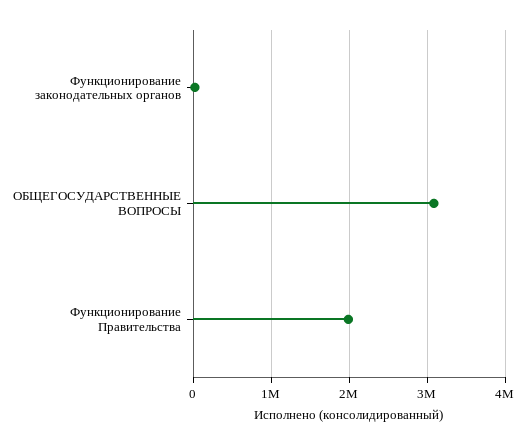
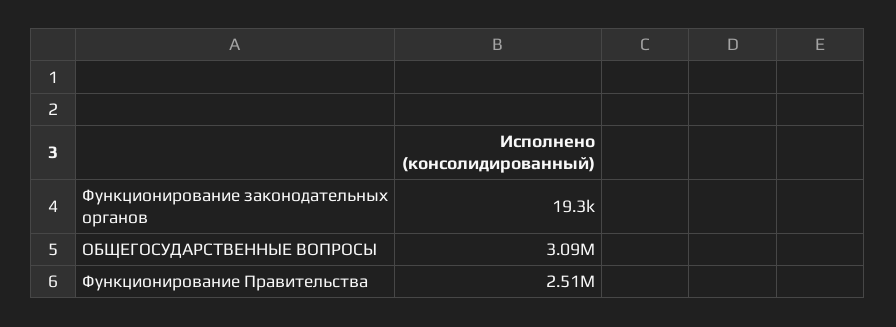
  {
    "Функционирование законодательных органов": 19300,
    "ОБЩЕГОСУДАРСТВЕННЫЕ ВОПРОСЫ": 3090000,
-   "Функционирование Правительства": 2000000
+   "Функционирование Правительства": 2510000
  }

